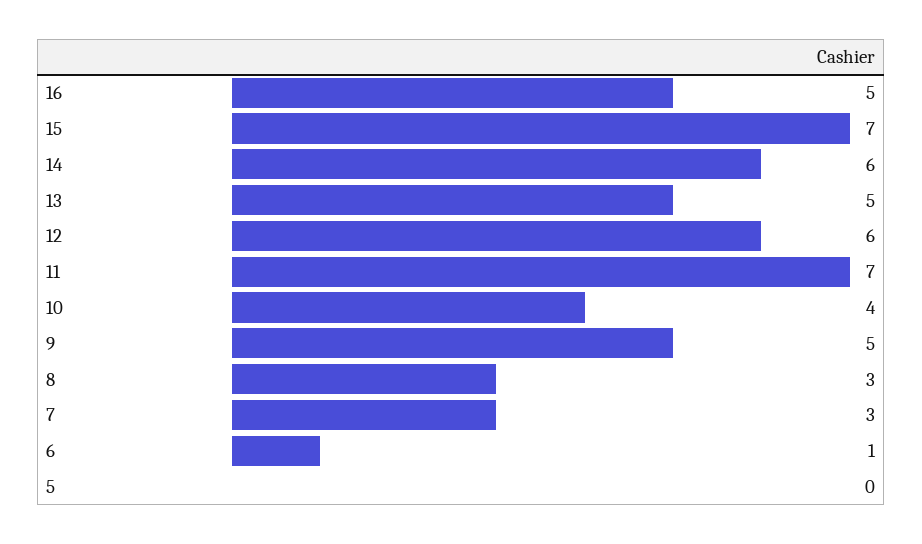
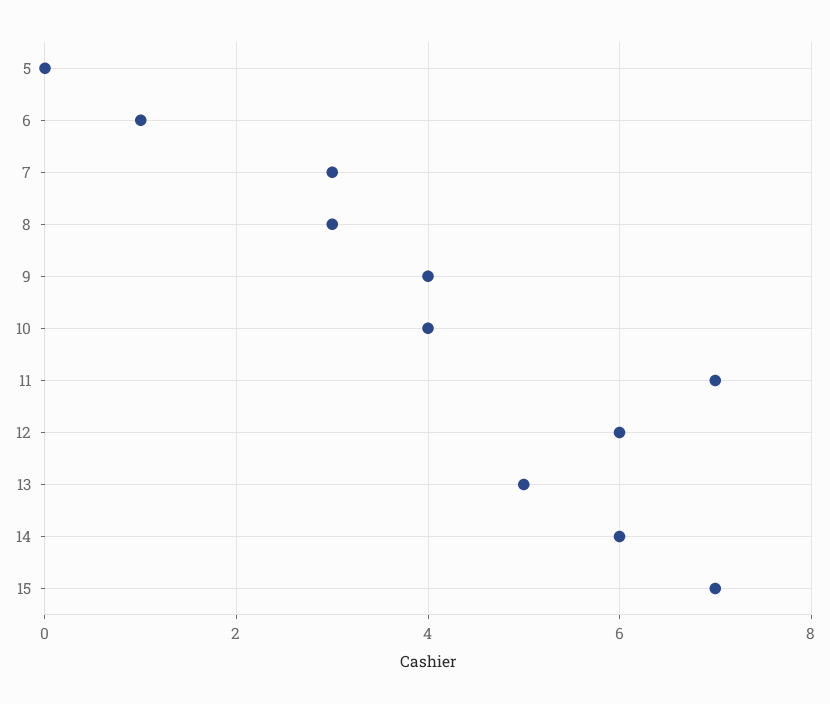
  {
-   "16": 5,
    "15": 7,
    "14": 6,
    "13": 5,
    "12": 6,
    "11": 7,
    "10": 4,
-   "9": 5,
+   "9": 4,
    "8": 3,
    "7": 3,
    "6": 1,
    "5": 0
  }

